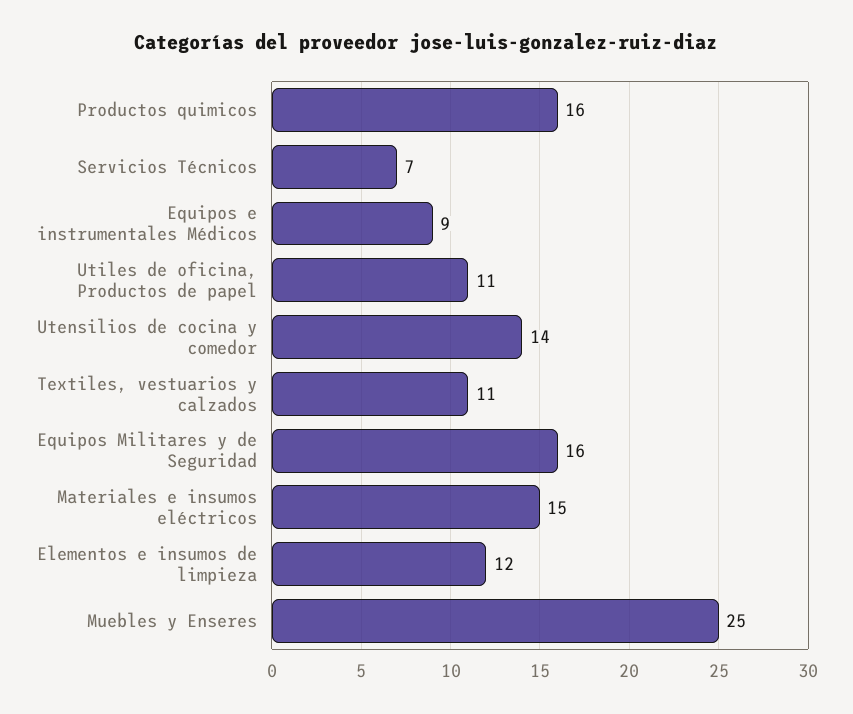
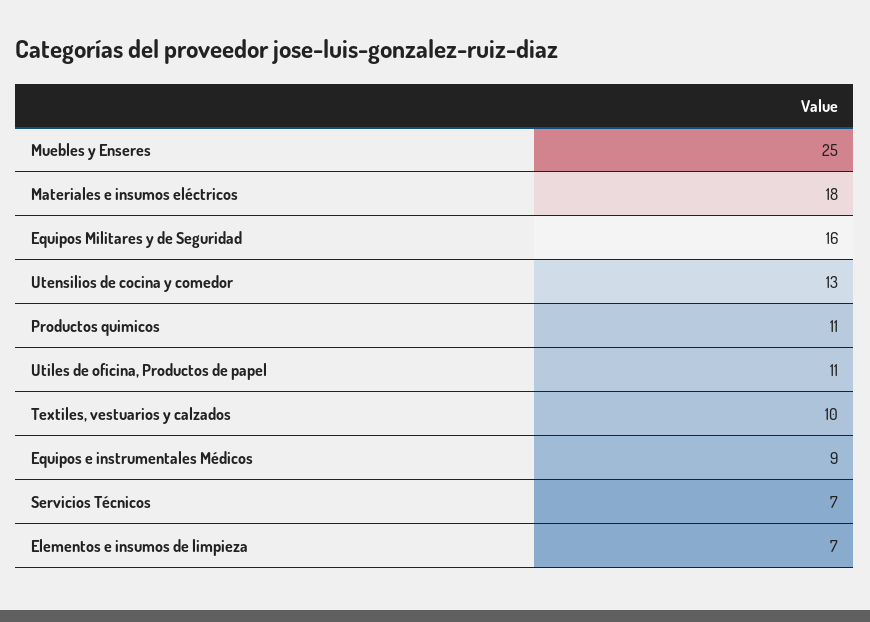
  {
-   "Productos quimicos": 16,
+   "Productos quimicos": 11,
    "Servicios Técnicos": 7,
    "Equipos e instrumentales Médicos": 9,
    "Utiles de oficina, Productos de papel": 11,
-   "Utensilios de cocina y comedor": 14,
+   "Utensilios de cocina y comedor": 13,
-   "Textiles, vestuarios y calzados": 11,
+   "Textiles, vestuarios y calzados": 10,
    "Equipos Militares y de Seguridad": 16,
-   "Materiales e insumos eléctricos": 15,
+   "Materiales e insumos eléctricos": 18,
-   "Elementos e insumos de limpieza": 12,
+   "Elementos e insumos de limpieza": 7,
    "Muebles y Enseres": 25
  }

